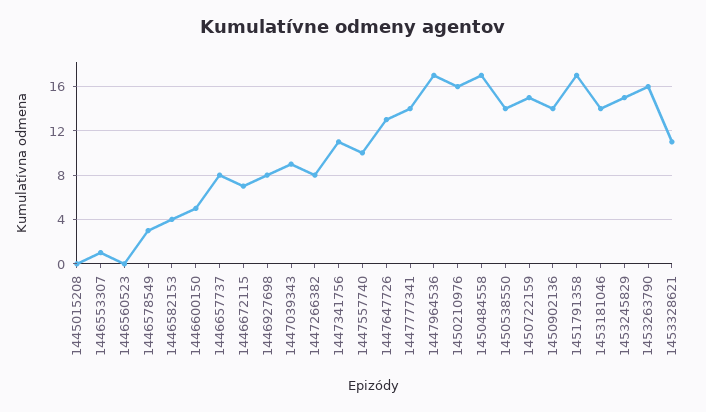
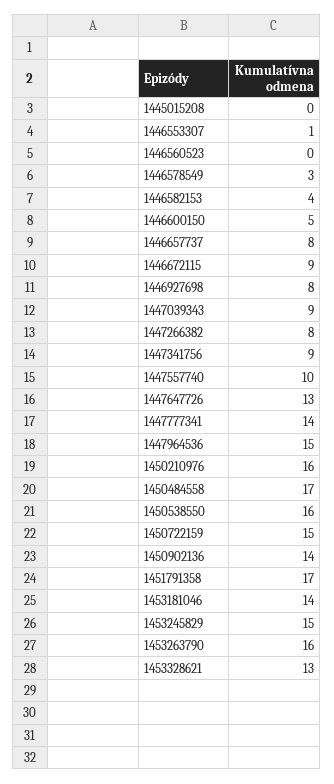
  {
    "1445015208": 0,
    "1446553307": 1,
    "1446560523": 0,
    "1446578549": 3,
    "1446582153": 4,
    "1446600150": 5,
    "1446657737": 8,
-   "1446672115": 7,
+   "1446672115": 9,
    "1446927698": 8,
    "1447039343": 9,
    "1447266382": 8,
-   "1447341756": 11,
+   "1447341756": 9,
    "1447557740": 10,
    "1447647726": 13,
    "1447777341": 14,
-   "1447964536": 17,
+   "1447964536": 15,
    "1450210976": 16,
    "1450484558": 17,
-   "1450538550": 14,
+   "1450538550": 16,
    "1450722159": 15,
    "1450902136": 14,
    "1451791358": 17,
    "1453181046": 14,
    "1453245829": 15,
    "1453263790": 16,
-   "1453328621": 11
+   "1453328621": 13
  }

